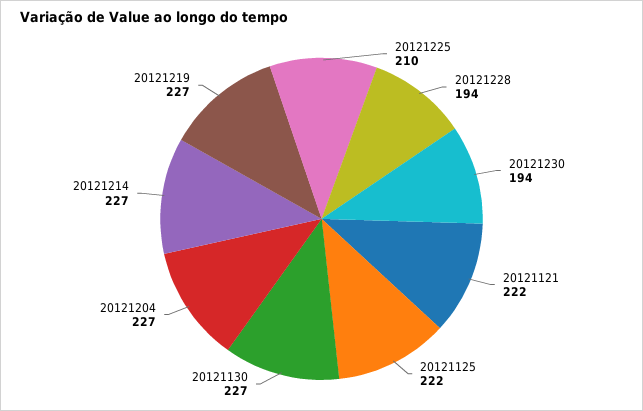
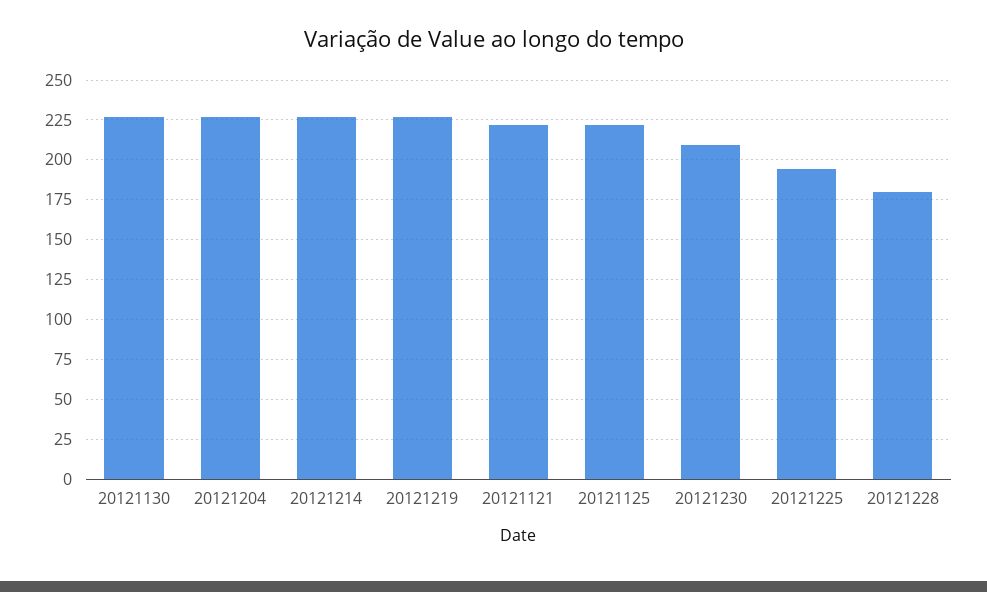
  {
-   "20121225": 210,
+   "20121225": 195,
-   "20121228": 194,
+   "20121228": 180,
-   "20121230": 194,
+   "20121230": 210,
    "20121121": 222,
    "20121125": 222,
    "20121130": 227,
    "20121204": 227,
    "20121214": 227,
    "20121219": 227
  }

